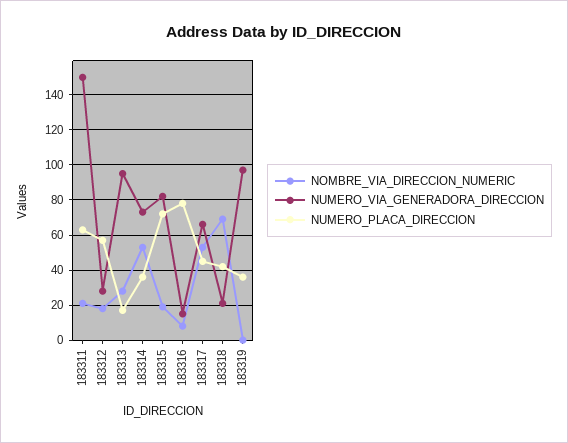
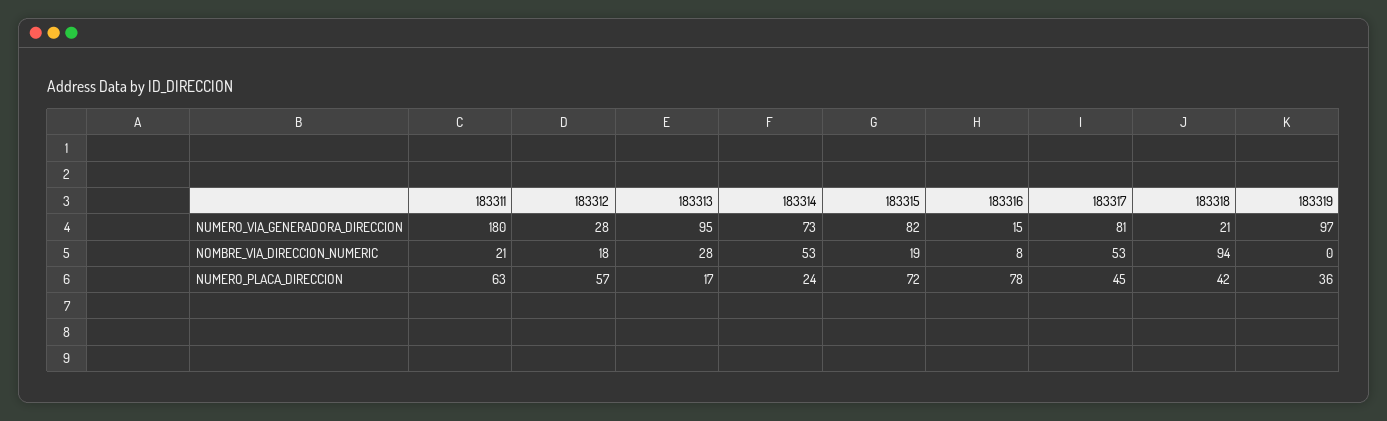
  {
    "NOMBRE_VIA_DIRECCION_NUMERIC": {
      "183311": 21,
      "183312": 18,
      "183313": 28,
      "183314": 53,
      "183315": 19,
      "183316": 8,
      "183317": 53,
-     "183318": 70,
+     "183318": 94,
      "183319": 0
    },
    "NUMERO_VIA_GENERADORA_DIRECCION": {
-     "183311": 150,
+     "183311": 180,
      "183312": 28,
      "183313": 95,
      "183314": 73,
      "183315": 82,
      "183316": 15,
-     "183317": 65,
+     "183317": 81,
      "183318": 21,
      "183319": 97
    },
    "NUMERO_PLACA_DIRECCION": {
      "183311": 63,
      "183312": 57,
      "183313": 17,
-     "183314": 35,
+     "183314": 24,
      "183315": 72,
      "183316": 78,
      "183317": 45,
      "183318": 42,
      "183319": 36
    }
  }

